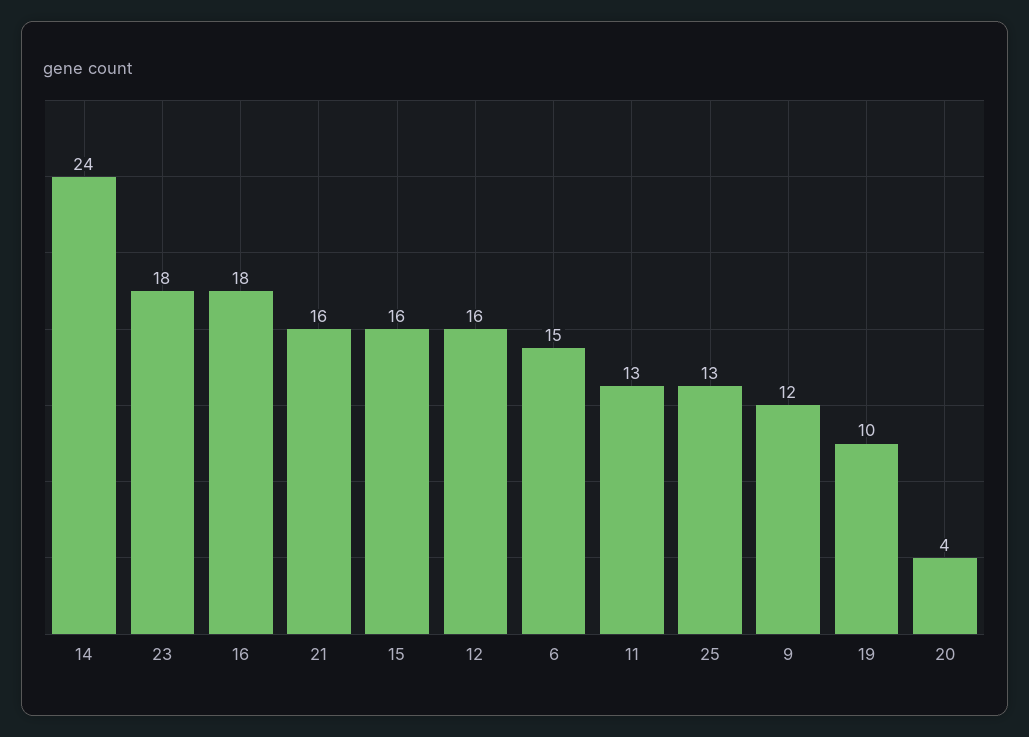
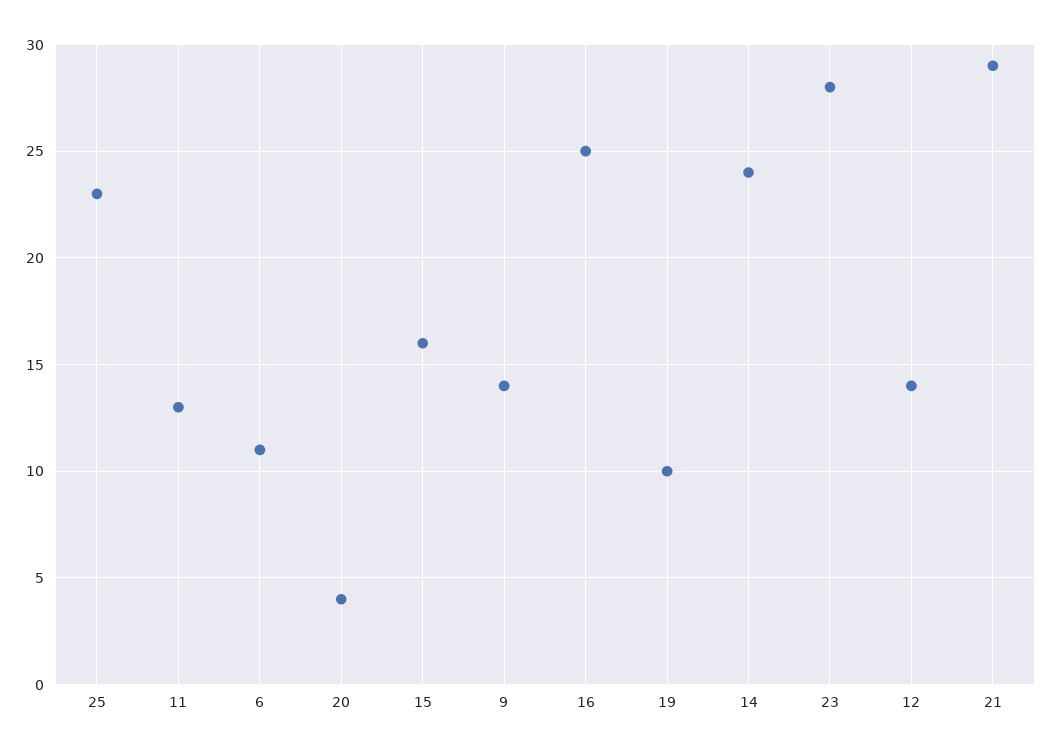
  {
    "14": 24,
-   "23": 18,
+   "23": 28,
-   "16": 18,
+   "16": 25,
-   "21": 16,
+   "21": 29,
    "15": 16,
-   "12": 16,
+   "12": 14,
-   "6": 15,
+   "6": 11,
    "11": 13,
-   "25": 13,
+   "25": 23,
-   "9": 12,
+   "9": 14,
    "19": 10,
    "20": 4
  }

